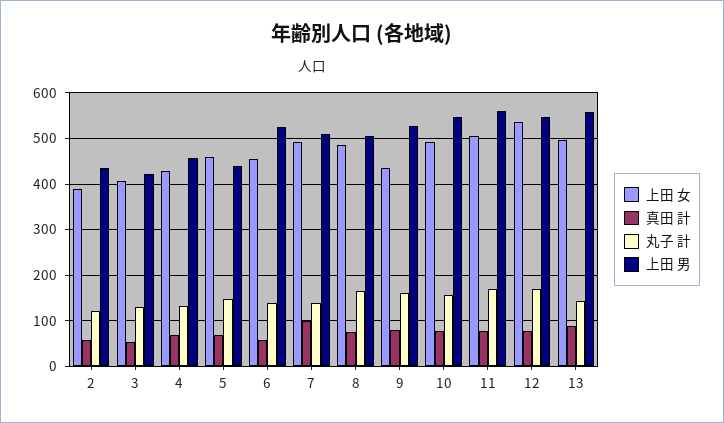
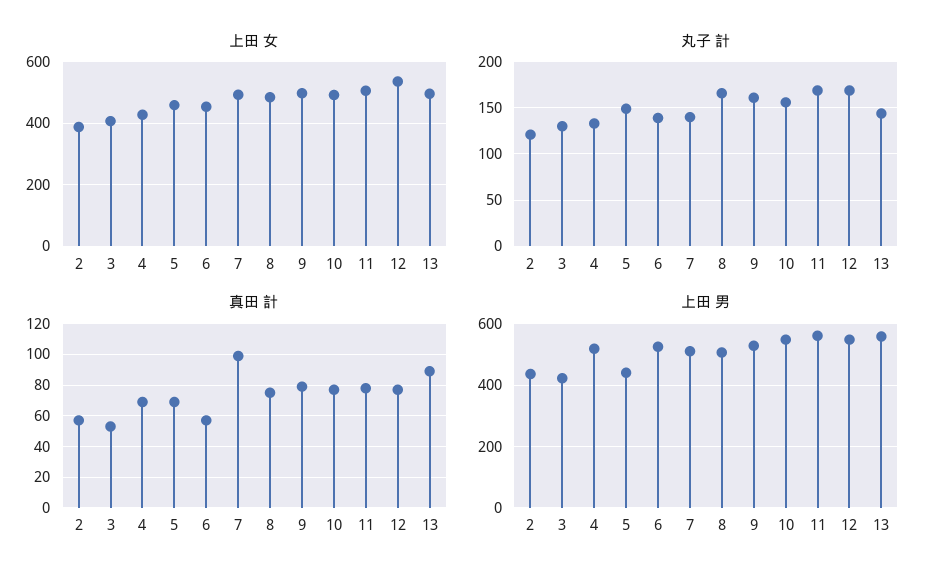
  {
    "上田 女": {
      "2": 380,
      "3": 400,
      "4": 420,
      "5": 460,
      "6": 460,
      "7": 500,
      "8": 480,
-     "9": 440,
+     "9": 500,
      "10": 500,
      "11": 500,
      "12": 540,
      "13": 500
    },
    "真田 計": {
      "2": 55,
      "3": 55,
      "4": 70,
      "5": 70,
      "6": 55,
      "7": 100,
      "8": 75,
      "9": 80,
      "10": 75,
      "11": 80,
      "12": 75,
      "13": 90
    },
    "丸子 計": {
      "2": 120,
      "3": 130,
      "4": 130,
      "5": 150,
      "6": 140,
      "7": 140,
      "8": 170,
      "9": 160,
      "10": 160,
      "11": 170,
      "12": 170,
      "13": 140
    },
    "上田 男": {
      "2": 440,
      "3": 420,
-     "4": 460,
+     "4": 520,
      "5": 440,
      "6": 520,
      "7": 520,
      "8": 500,
      "9": 520,
      "10": 540,
      "11": 560,
      "12": 540,
      "13": 560
    }
  }

